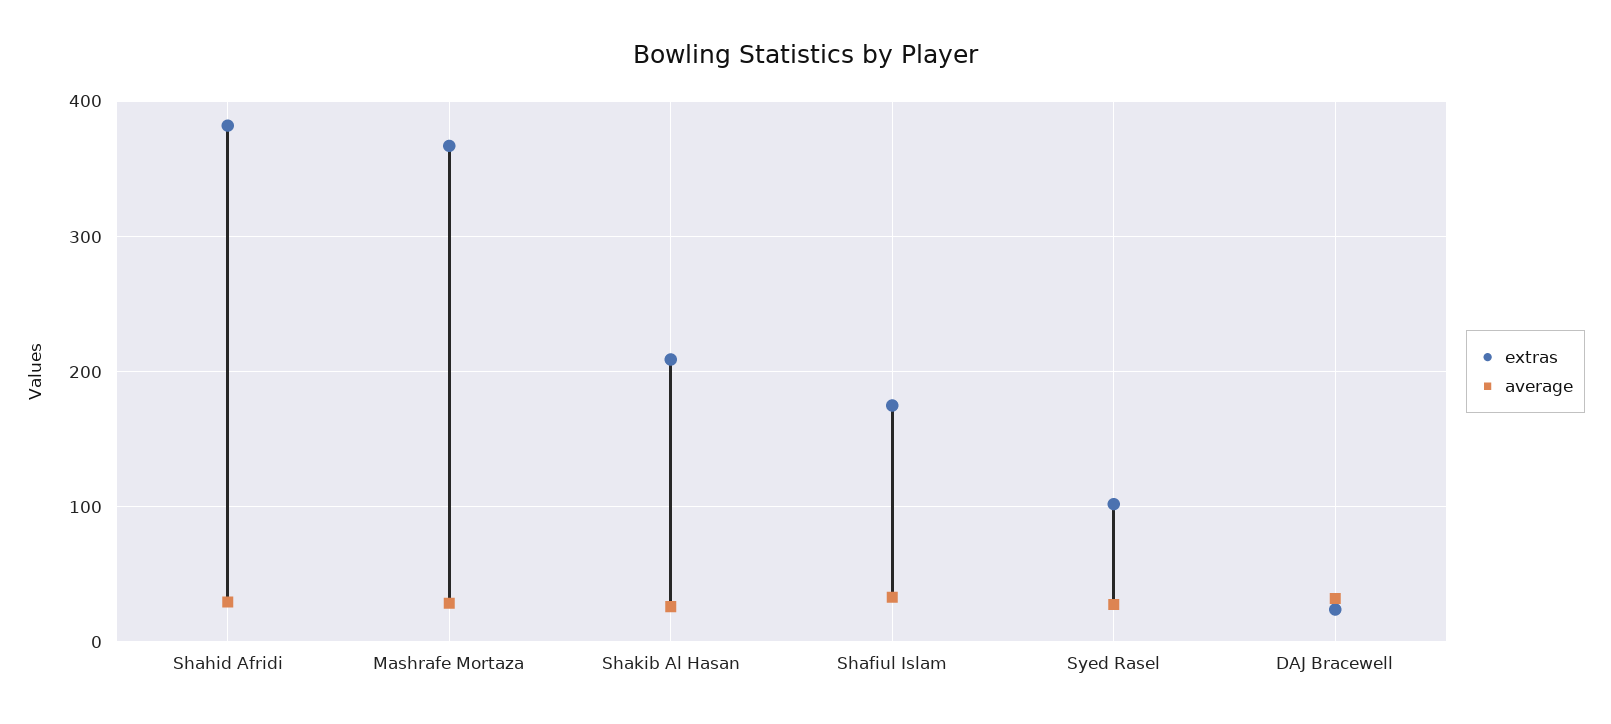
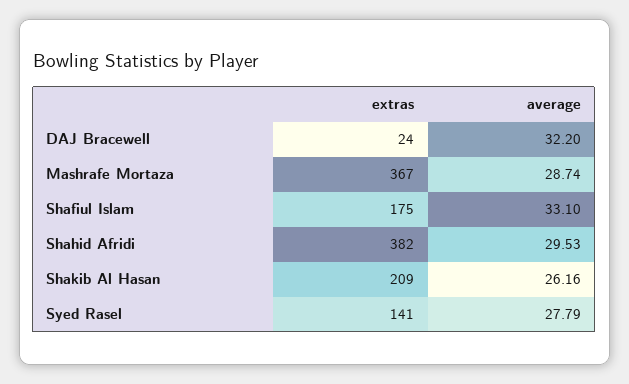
  {
    "extras": {
      "Shahid Afridi": 382,
      "Mashrafe Mortaza": 367,
      "Shakib Al Hasan": 209,
      "Shafiul Islam": 175,
-     "Syed Rasel": 100,
+     "Syed Rasel": 141,
      "DAJ Bracewell": 24
    },
    "average": {
      "Shahid Afridi": 29.53,
      "Mashrafe Mortaza": 28.74,
      "Shakib Al Hasan": 26.16,
      "Shafiul Islam": 33.1,
      "Syed Rasel": 27.79,
      "DAJ Bracewell": 32.2
    }
  }

